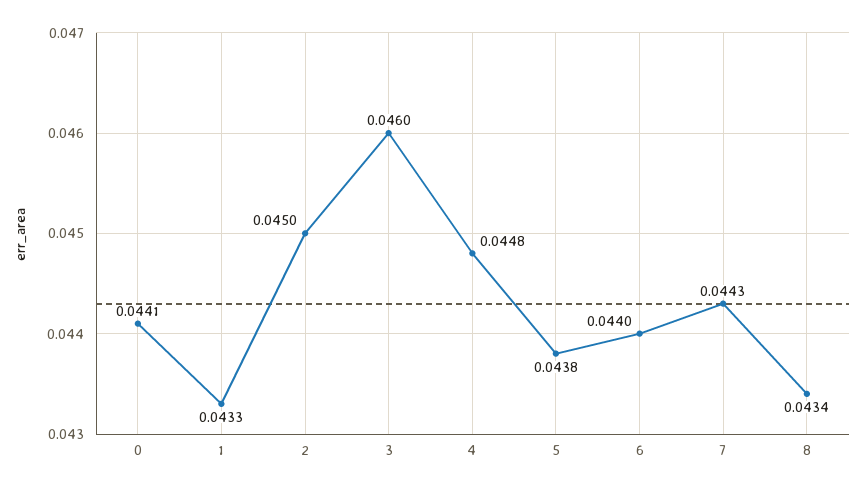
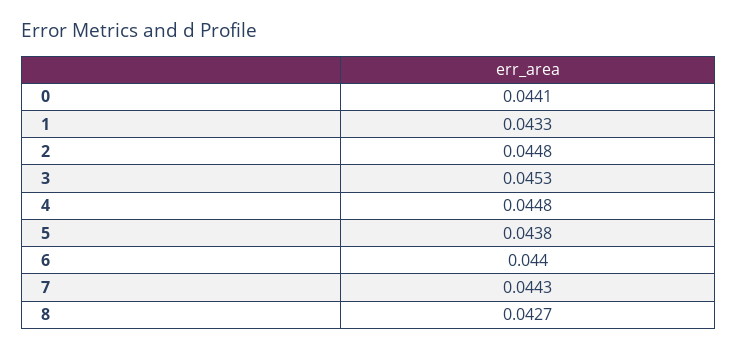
  {
    "0": 0.0441,
    "1": 0.0433,
-   "2": 0.045,
+   "2": 0.0448,
-   "3": 0.046,
+   "3": 0.0453,
    "4": 0.0448,
    "5": 0.0438,
    "6": 0.044,
    "7": 0.0443,
-   "8": 0.0434
+   "8": 0.0427
  }

